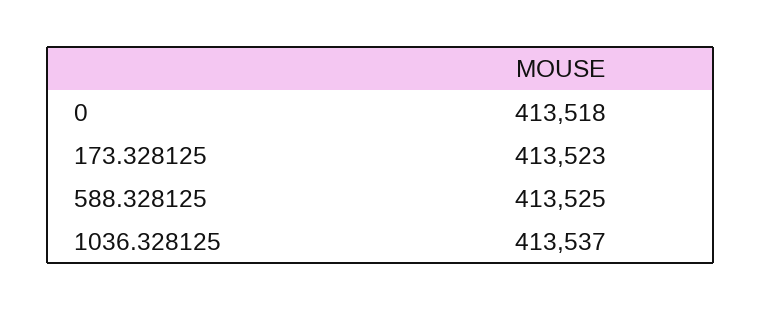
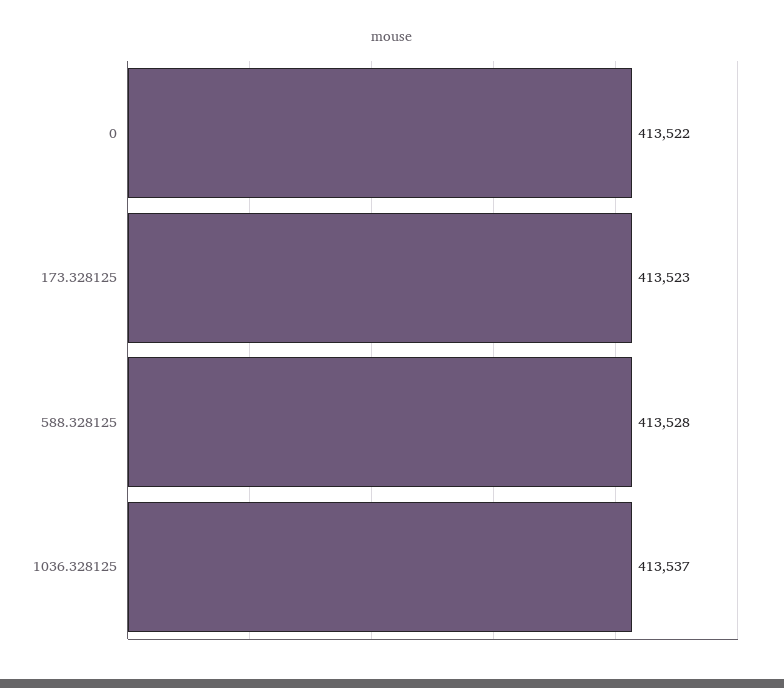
  {
-   "0": 413518,
+   "0": 413522,
    "173.328125": 413523,
-   "588.328125": 413525,
+   "588.328125": 413528,
    "1036.328125": 413537
  }

